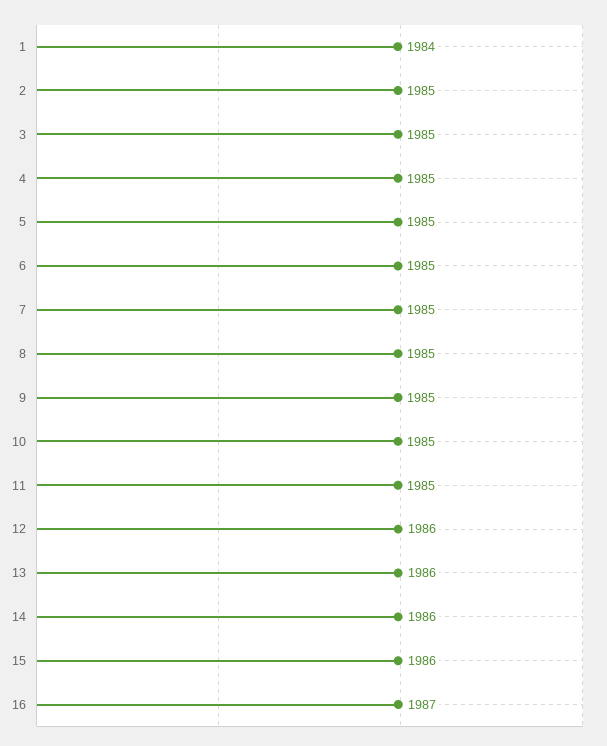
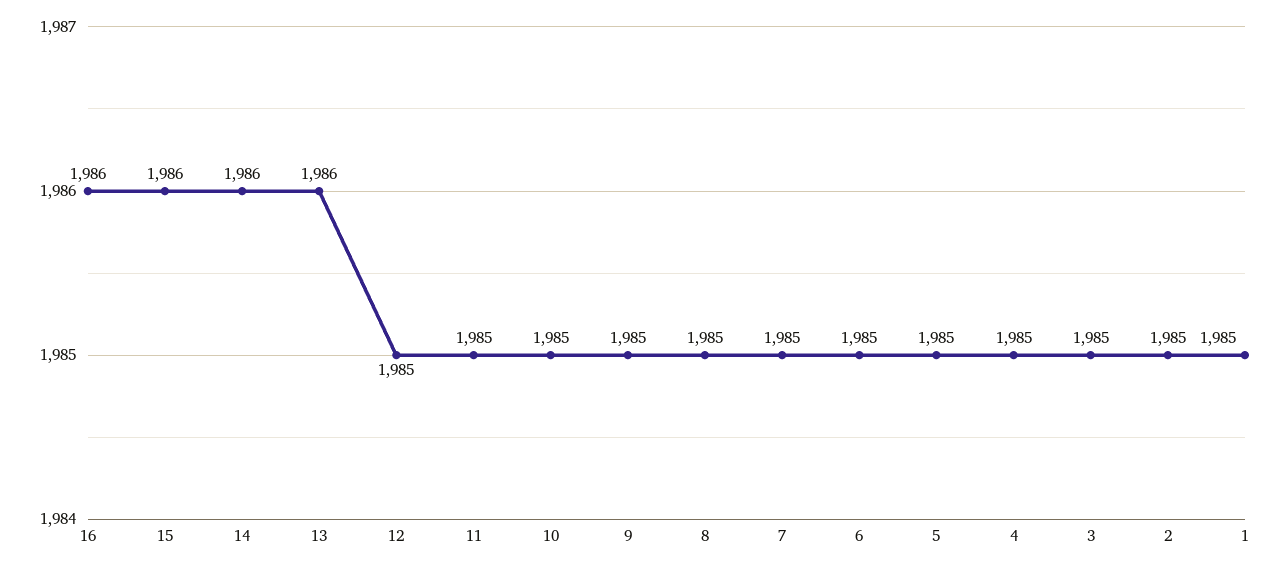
  {
-   "1": 1984,
+   "1": 1985,
    "2": 1985,
    "3": 1985,
    "4": 1985,
    "5": 1985,
    "6": 1985,
    "7": 1985,
    "8": 1985,
    "9": 1985,
    "10": 1985,
    "11": 1985,
-   "12": 1986,
+   "12": 1985,
    "13": 1986,
    "14": 1986,
    "15": 1986,
-   "16": 1987
+   "16": 1986
  }

